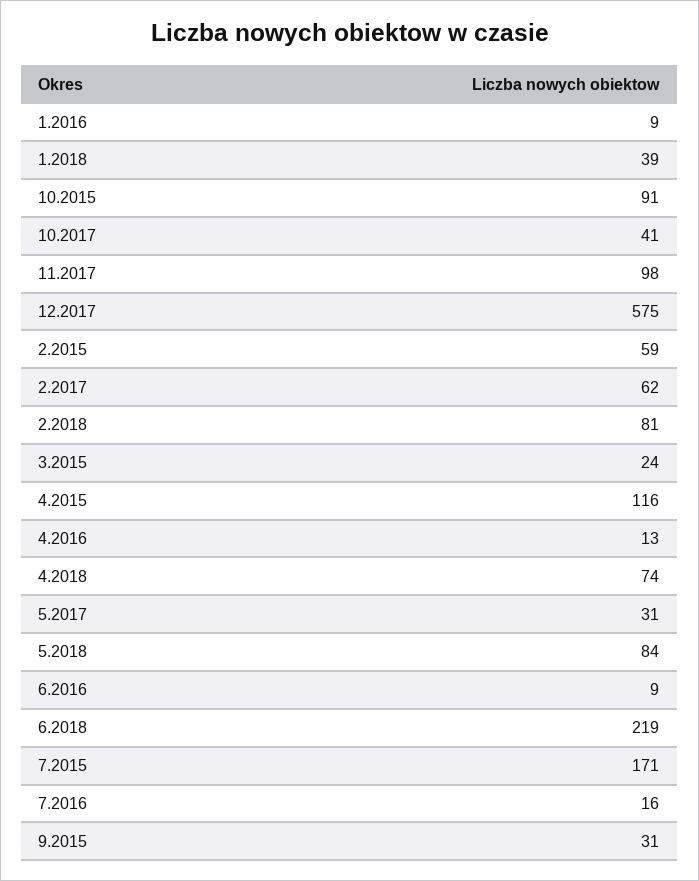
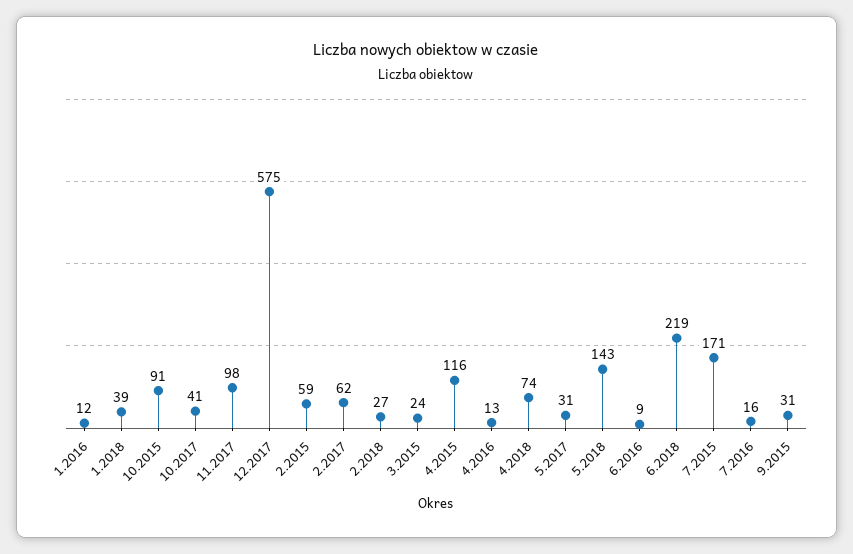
  {
-   "1.2016": 9,
+   "1.2016": 12,
    "1.2018": 39,
    "10.2015": 91,
    "10.2017": 41,
    "11.2017": 98,
    "12.2017": 575,
    "2.2015": 59,
    "2.2017": 62,
-   "2.2018": 81,
+   "2.2018": 27,
    "3.2015": 24,
    "4.2015": 116,
    "4.2016": 13,
    "4.2018": 74,
    "5.2017": 31,
-   "5.2018": 84,
+   "5.2018": 143,
    "6.2016": 9,
    "6.2018": 219,
    "7.2015": 171,
    "7.2016": 16,
    "9.2015": 31
  }

